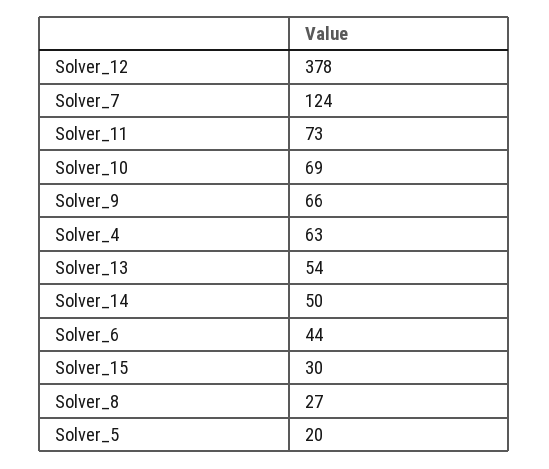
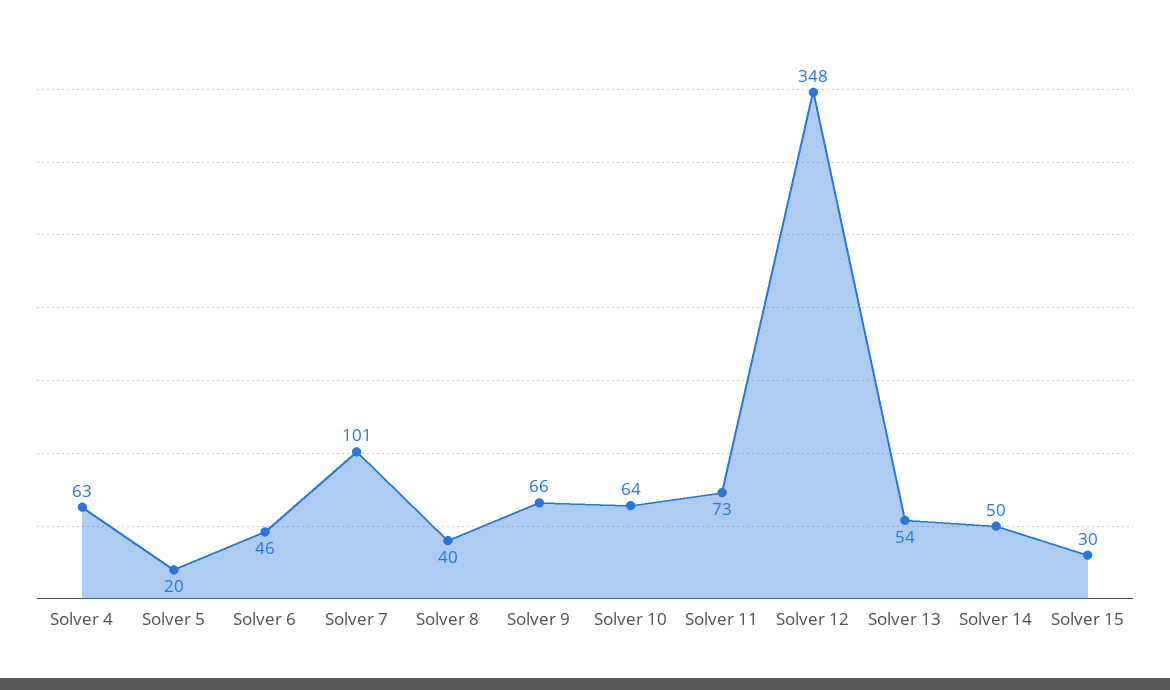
  {
-   "Solver_12": 378,
+   "Solver_12": 348,
-   "Solver_7": 124,
+   "Solver_7": 101,
    "Solver_11": 73,
-   "Solver_10": 69,
+   "Solver_10": 64,
    "Solver_9": 66,
    "Solver_4": 63,
    "Solver_13": 54,
    "Solver_14": 50,
-   "Solver_6": 44,
+   "Solver_6": 46,
    "Solver_15": 30,
-   "Solver_8": 27,
+   "Solver_8": 40,
    "Solver_5": 20
  }

